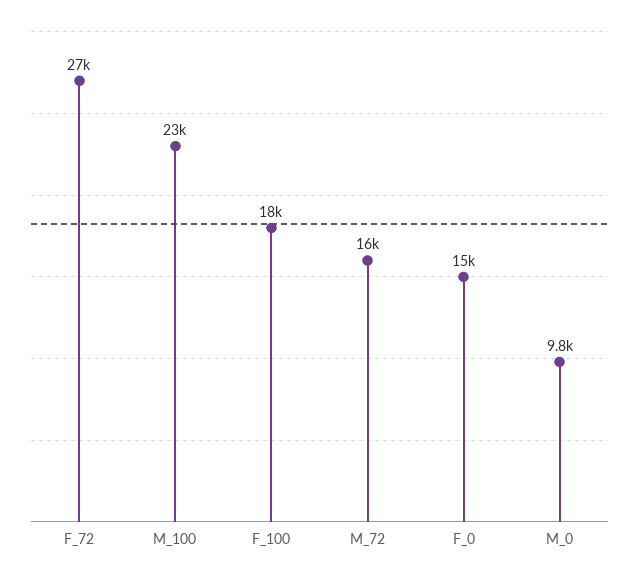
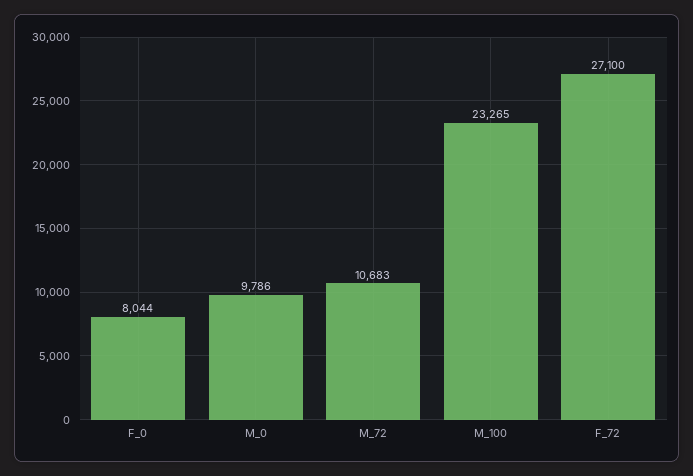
  {
    "F_72": 27100,
    "M_100": 23265,
-   "F_100": 18000,
-   "M_72": 16000,
+   "M_72": 10683,
-   "F_0": 15000,
+   "F_0": 8044,
    "M_0": 9786
  }

